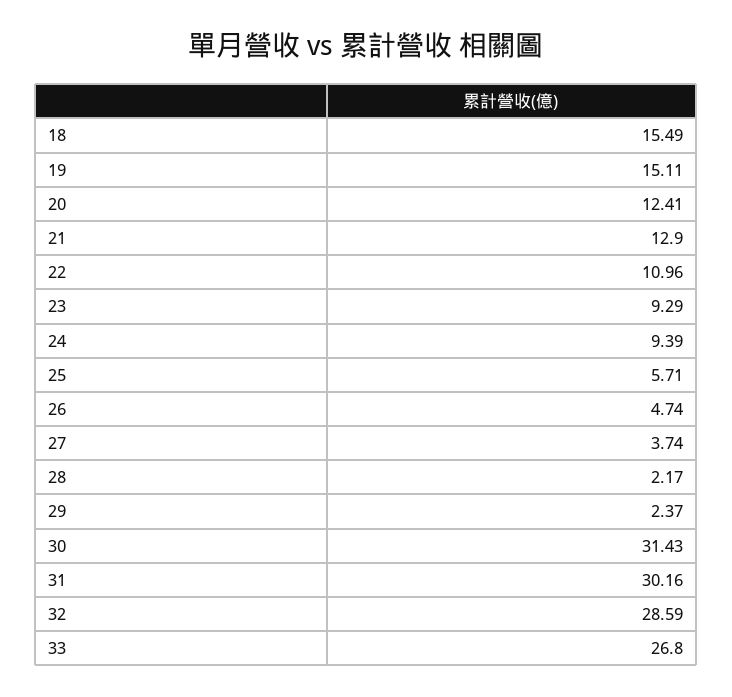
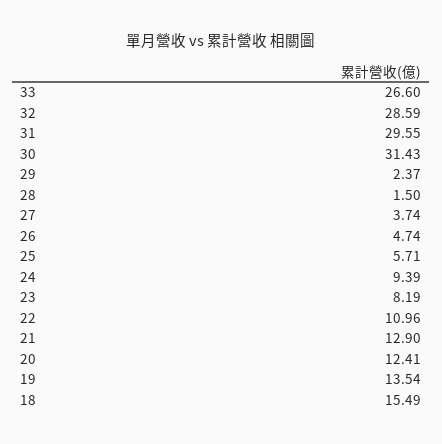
  {
    "18": 15.49,
-   "19": 15.11,
+   "19": 13.54,
    "20": 12.41,
    "21": 12.9,
    "22": 10.96,
-   "23": 9.29,
+   "23": 8.19,
    "24": 9.39,
    "25": 5.71,
    "26": 4.74,
    "27": 3.74,
-   "28": 2.17,
+   "28": 1.5,
    "29": 2.37,
    "30": 31.43,
-   "31": 30.16,
+   "31": 29.55,
    "32": 28.59,
-   "33": 26.8
+   "33": 26.6
  }

